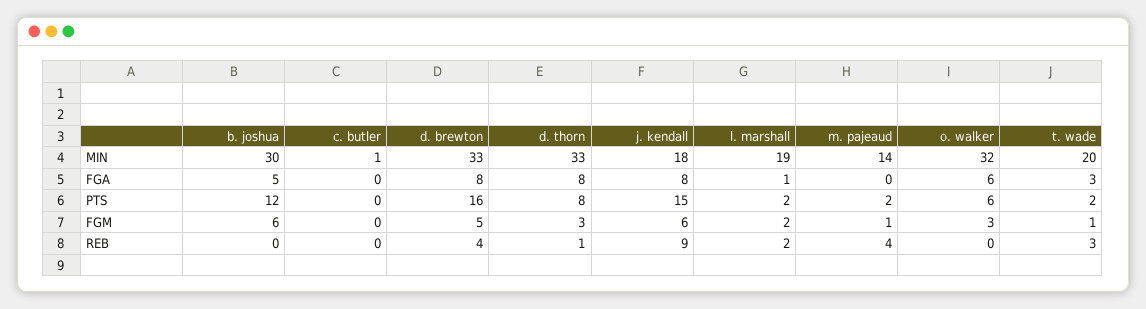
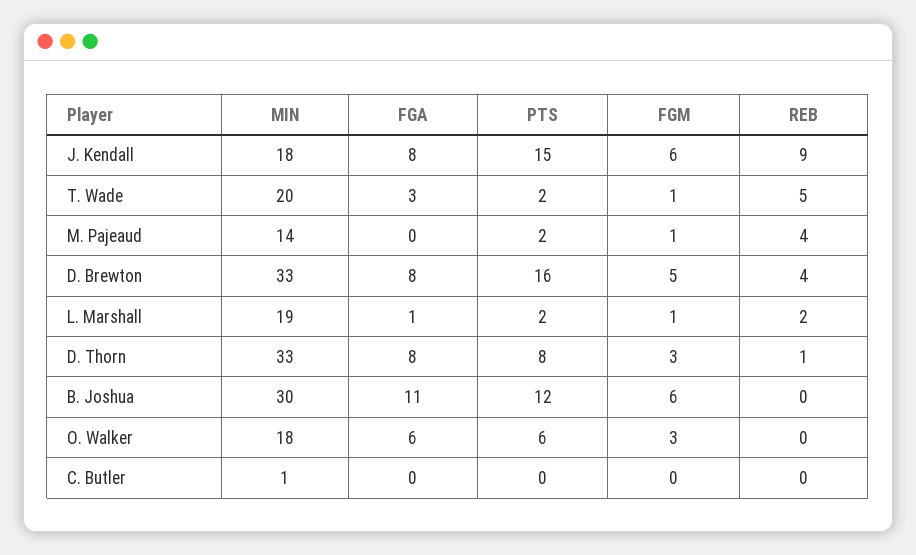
  {
    "b. joshua": {
      "MIN": 30,
-     "FGA": 5,
+     "FGA": 11,
      "PTS": 12,
      "FGM": 6,
      "REB": 0
    },
    "c. butler": {
      "MIN": 1,
      "FGA": 0,
      "PTS": 0,
      "FGM": 0,
      "REB": 0
    },
    "d. brewton": {
      "MIN": 33,
      "FGA": 8,
      "PTS": 16,
      "FGM": 5,
      "REB": 4
    },
    "d. thorn": {
      "MIN": 33,
      "FGA": 8,
      "PTS": 8,
      "FGM": 3,
      "REB": 1
    },
    "j. kendall": {
      "MIN": 18,
      "FGA": 8,
      "PTS": 15,
      "FGM": 6,
      "REB": 9
    },
    "l. marshall": {
      "MIN": 19,
      "FGA": 1,
      "PTS": 2,
-     "FGM": 2,
+     "FGM": 1,
      "REB": 2
    },
    "m. pajeaud": {
      "MIN": 14,
      "FGA": 0,
      "PTS": 2,
      "FGM": 1,
      "REB": 4
    },
    "o. walker": {
-     "MIN": 32,
+     "MIN": 18,
      "FGA": 6,
      "PTS": 6,
      "FGM": 3,
      "REB": 0
    },
    "t. wade": {
      "MIN": 20,
      "FGA": 3,
      "PTS": 2,
      "FGM": 1,
-     "REB": 3
+     "REB": 5
    }
  }

